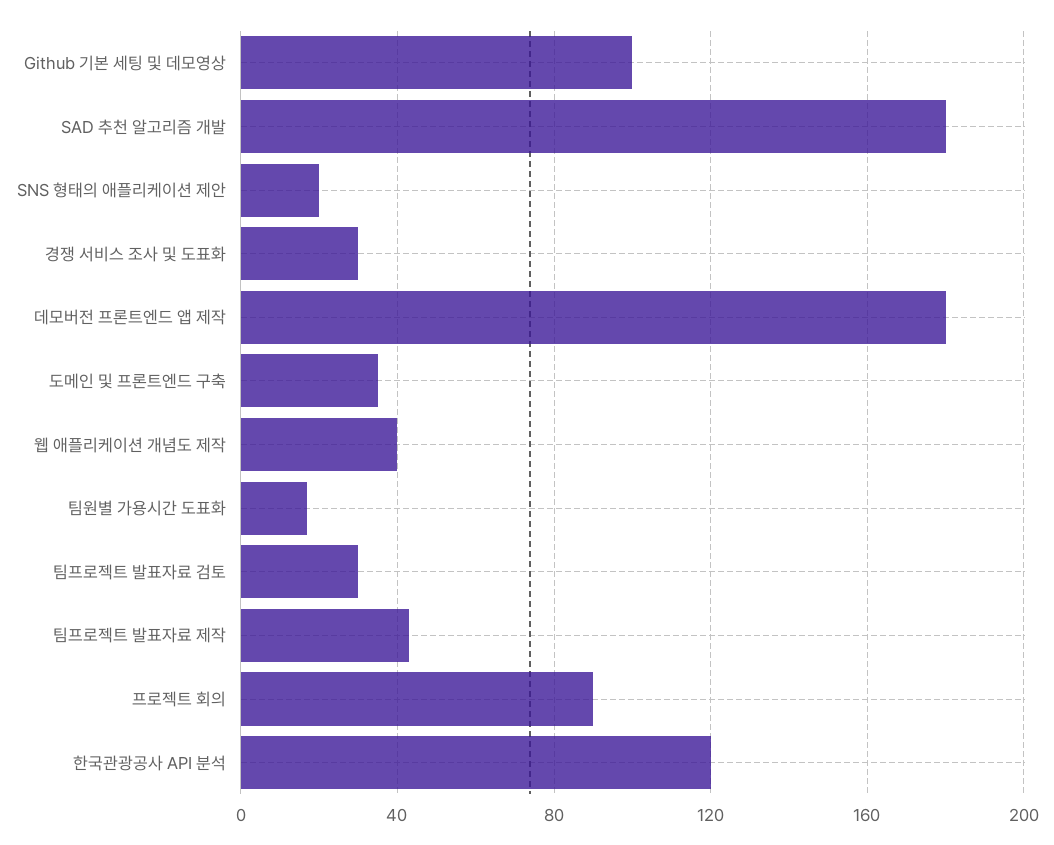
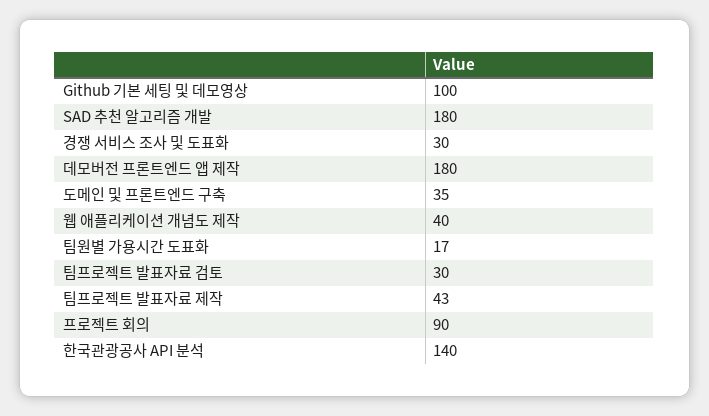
  {
    "Github 기본 세팅 및 데모영상": 100,
    "SAD 추천 알고리즘 개발": 180,
-   "SNS 형태의 애플리케이션 제안": 20,
    "경쟁 서비스 조사 및 도표화": 30,
    "데모버전 프론트엔드 앱 제작": 180,
    "도메인 및 프론트엔드 구축": 35,
    "웹 애플리케이션 개념도 제작": 40,
    "팀원별 가용시간 도표화": 17,
    "팀프로젝트 발표자료 검토": 30,
    "팀프로젝트 발표자료 제작": 43,
    "프로젝트 회의": 90,
-   "한국관광공사 API 분석": 120
+   "한국관광공사 API 분석": 140
  }

